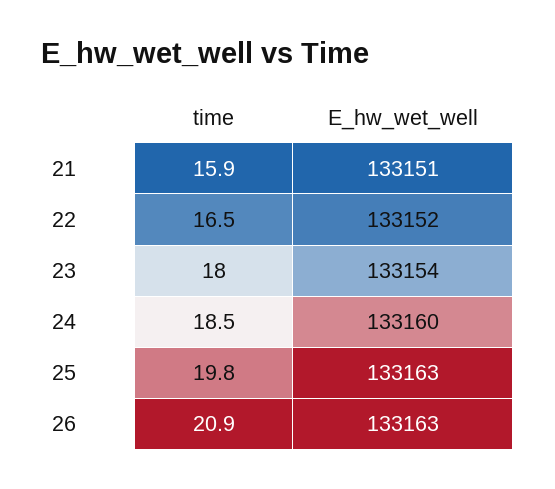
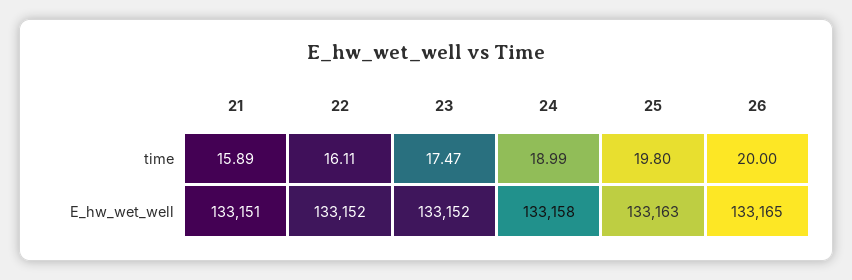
  {
    "time": {
      "21": 15.89,
-     "22": 16.5,
+     "22": 16.11,
-     "23": 18,
+     "23": 17.47,
-     "24": 18.5,
+     "24": 18.99,
      "25": 19.8,
-     "26": 20.9
+     "26": 20
    },
    "E_hw_wet_well": {
      "21": 133151,
      "22": 133152,
-     "23": 133154,
+     "23": 133152,
-     "24": 133160,
+     "24": 133158,
      "25": 133163,
-     "26": 133163
+     "26": 133165
    }
  }

